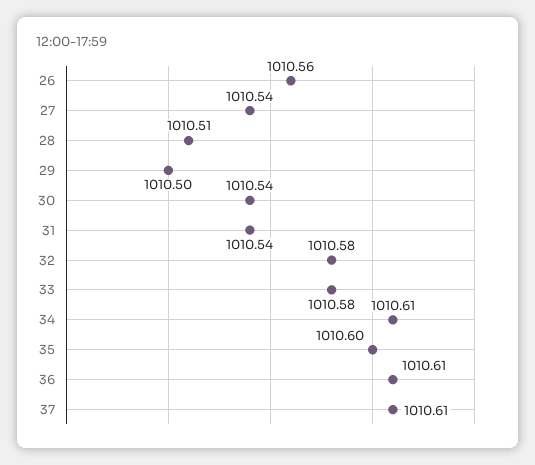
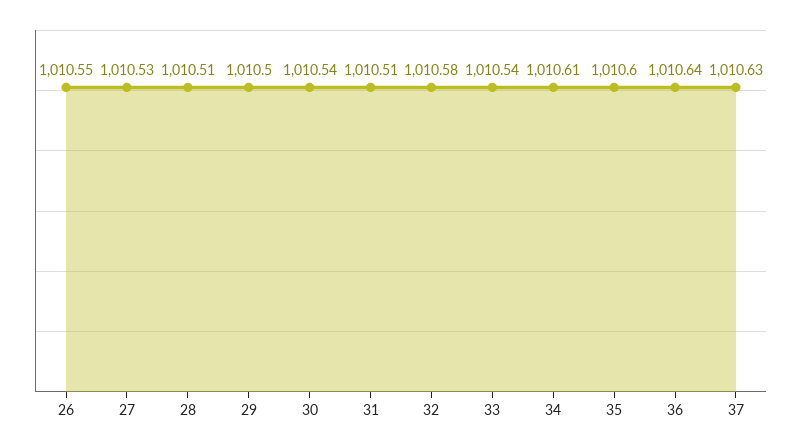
  {
-   "26": 1010.56,
+   "26": 1010.55,
-   "27": 1010.54,
+   "27": 1010.53,
    "28": 1010.51,
    "29": 1010.5,
    "30": 1010.54,
-   "31": 1010.54,
+   "31": 1010.51,
    "32": 1010.58,
-   "33": 1010.58,
+   "33": 1010.54,
    "34": 1010.61,
    "35": 1010.6,
-   "36": 1010.61,
+   "36": 1010.64,
-   "37": 1010.61
+   "37": 1010.63
  }

